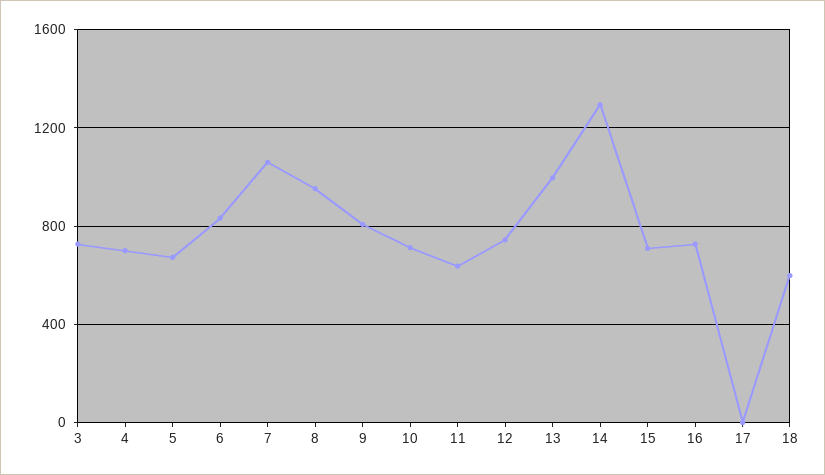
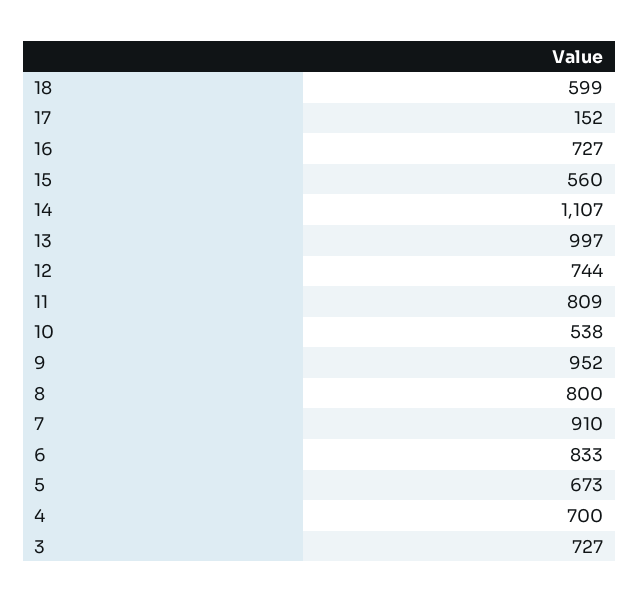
  {
    "3": 727,
    "4": 700,
    "5": 673,
    "6": 833,
-   "7": 1050,
+   "7": 910,
-   "8": 950,
+   "8": 800,
-   "9": 800,
+   "9": 952,
-   "10": 700,
+   "10": 538,
-   "11": 650,
+   "11": 809,
    "12": 744,
    "13": 997,
-   "14": 1300,
+   "14": 1107,
-   "15": 700,
+   "15": 560,
    "16": 727,
-   "17": 0,
+   "17": 152,
    "18": 599
  }

